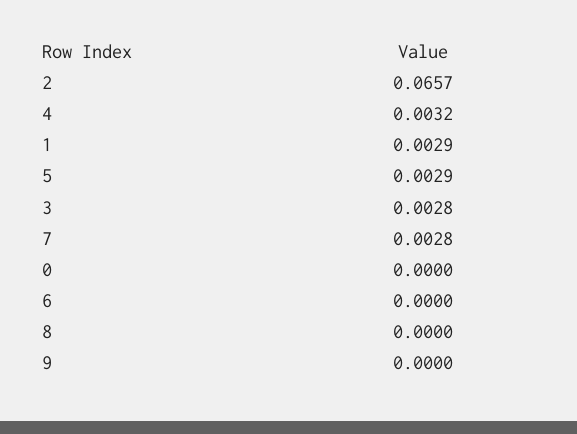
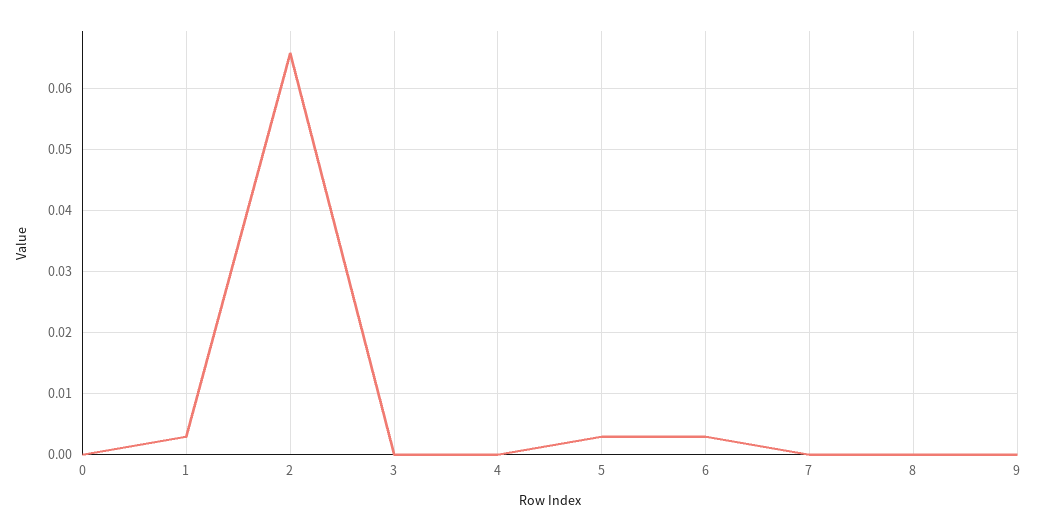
  {
    "2": 0.0657,
-   "4": 0.0032,
+   "4": 0,
    "1": 0.0029,
    "5": 0.0029,
-   "3": 0.0028,
+   "3": 0,
-   "7": 0.0028,
+   "7": 0,
    "0": 0,
-   "6": 0,
+   "6": 0.003,
    "8": 0,
    "9": 0
  }

